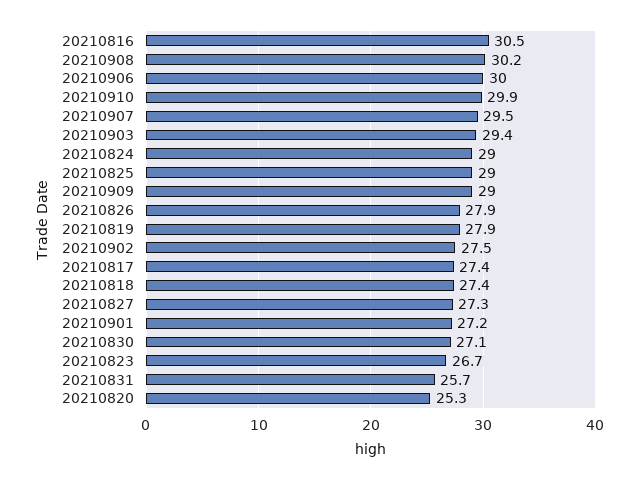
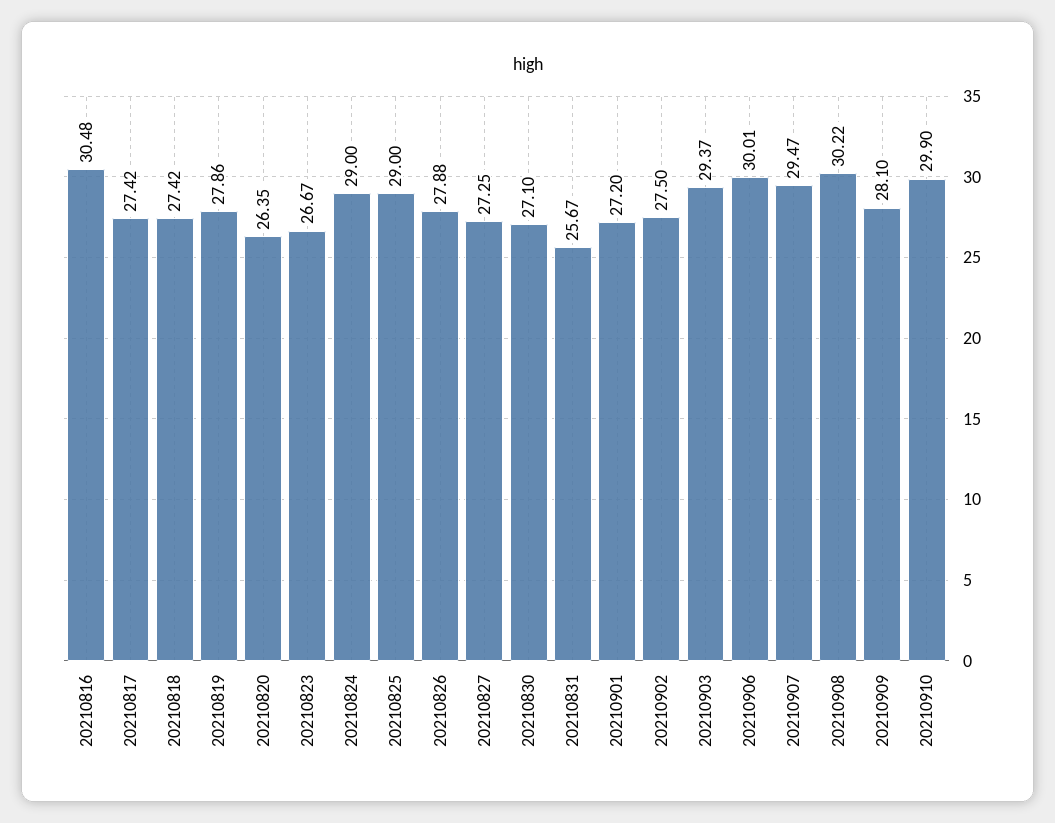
  {
    "20210816": 30.48,
    "20210908": 30.22,
    "20210906": 30.01,
    "20210910": 29.9,
    "20210907": 29.47,
    "20210903": 29.37,
    "20210824": 29,
    "20210825": 29,
-   "20210909": 29,
+   "20210909": 28.1,
    "20210826": 27.88,
    "20210819": 27.86,
    "20210902": 27.5,
    "20210817": 27.42,
    "20210818": 27.42,
    "20210827": 27.25,
    "20210901": 27.2,
    "20210830": 27.1,
    "20210823": 26.67,
    "20210831": 25.67,
-   "20210820": 25.3
+   "20210820": 26.35
  }

